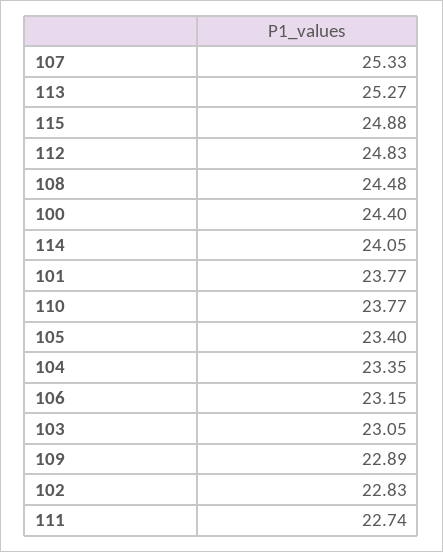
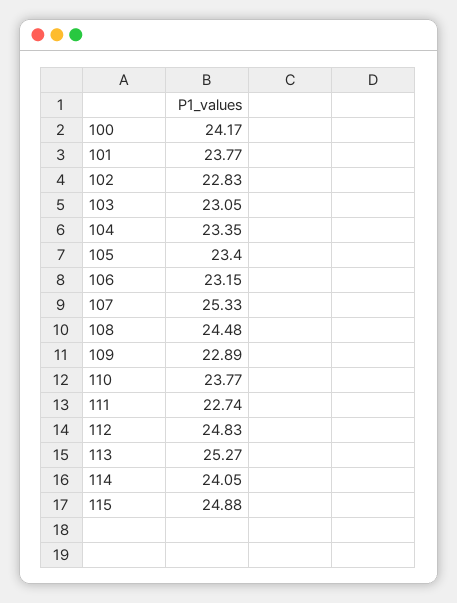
  {
    "107": 25.33,
    "113": 25.27,
    "115": 24.88,
    "112": 24.83,
    "108": 24.48,
-   "100": 24.4,
+   "100": 24.17,
    "114": 24.05,
    "101": 23.77,
    "110": 23.77,
    "105": 23.4,
    "104": 23.35,
    "106": 23.15,
    "103": 23.05,
    "109": 22.89,
    "102": 22.83,
    "111": 22.74
  }

